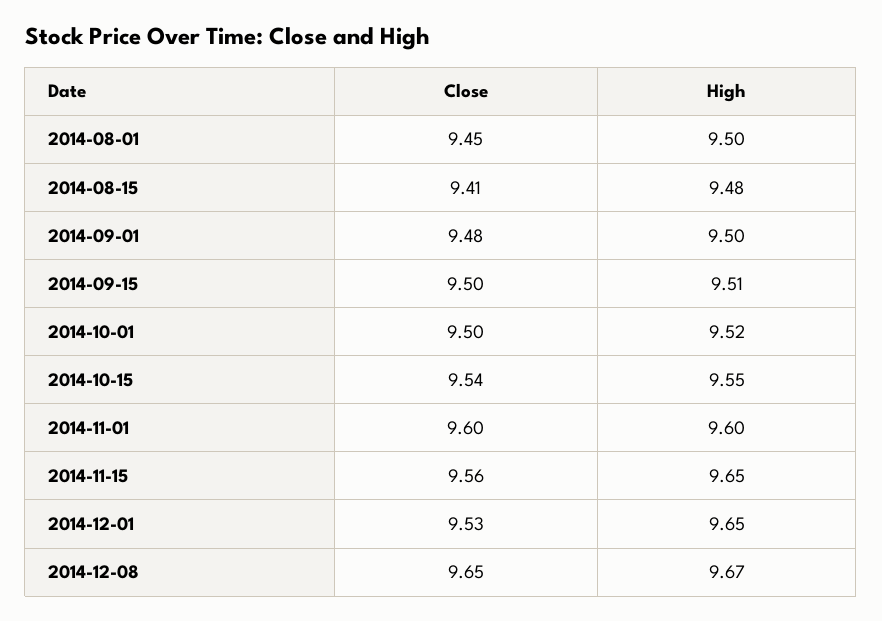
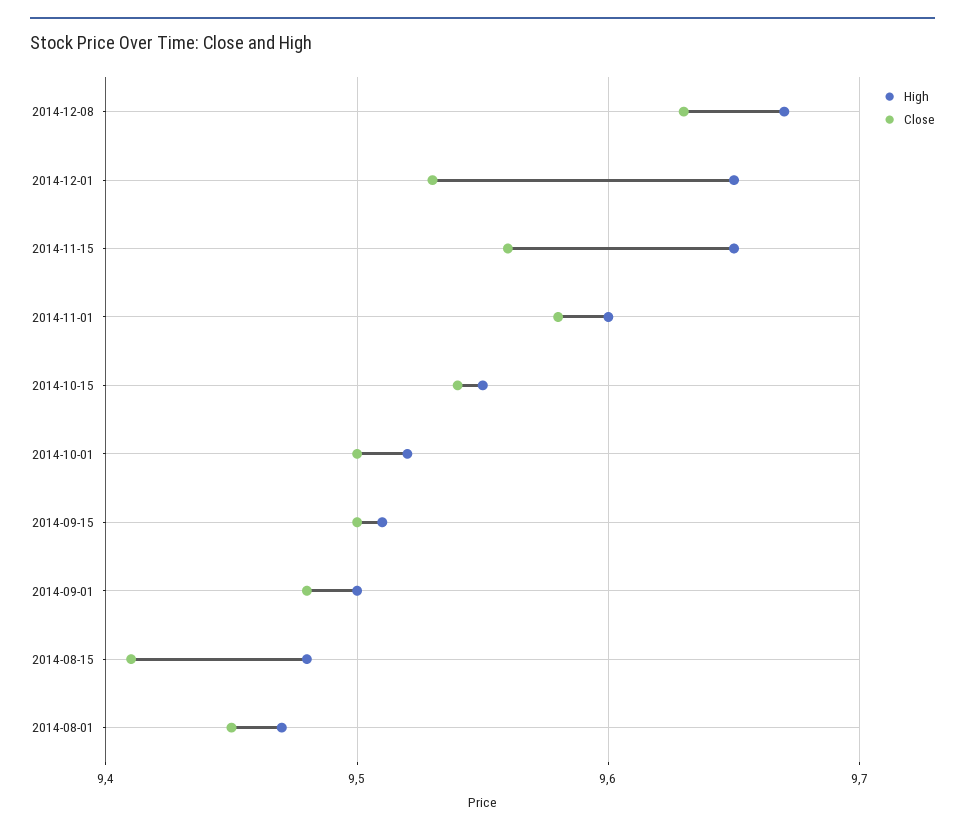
  {
    "Close": {
      "2014-08-01": 9.45,
      "2014-08-15": 9.41,
      "2014-09-01": 9.48,
      "2014-09-15": 9.5,
      "2014-10-01": 9.5,
      "2014-10-15": 9.54,
-     "2014-11-01": 9.6,
+     "2014-11-01": 9.58,
      "2014-11-15": 9.56,
      "2014-12-01": 9.53,
-     "2014-12-08": 9.65
+     "2014-12-08": 9.63
    },
    "High": {
-     "2014-08-01": 9.5,
+     "2014-08-01": 9.47,
      "2014-08-15": 9.48,
      "2014-09-01": 9.5,
      "2014-09-15": 9.51,
      "2014-10-01": 9.52,
      "2014-10-15": 9.55,
      "2014-11-01": 9.6,
      "2014-11-15": 9.65,
      "2014-12-01": 9.65,
      "2014-12-08": 9.67
    }
  }

